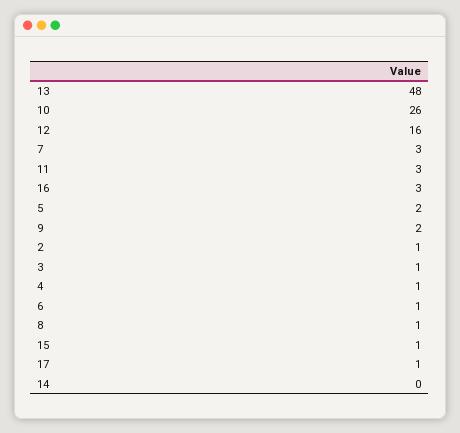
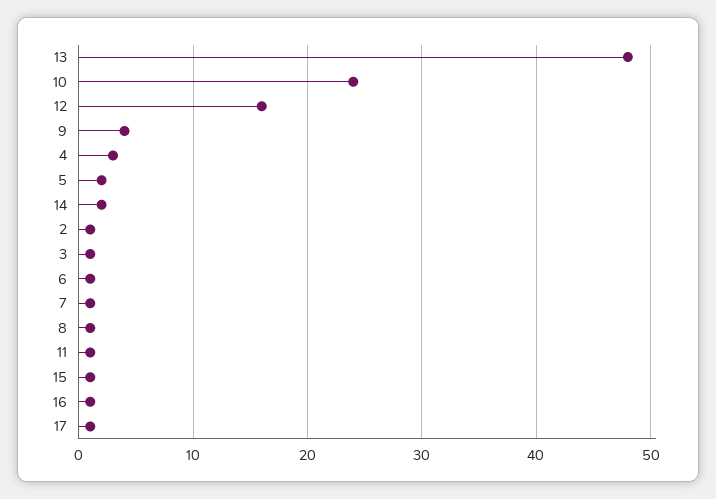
  {
    "13": 48,
-   "10": 26,
+   "10": 24,
    "12": 16,
-   "7": 3,
+   "7": 1,
-   "11": 3,
+   "11": 1,
-   "16": 3,
+   "16": 1,
    "5": 2,
-   "9": 2,
+   "9": 4,
    "2": 1,
    "3": 1,
-   "4": 1,
+   "4": 3,
    "6": 1,
    "8": 1,
    "15": 1,
    "17": 1,
-   "14": 0
+   "14": 2
  }

